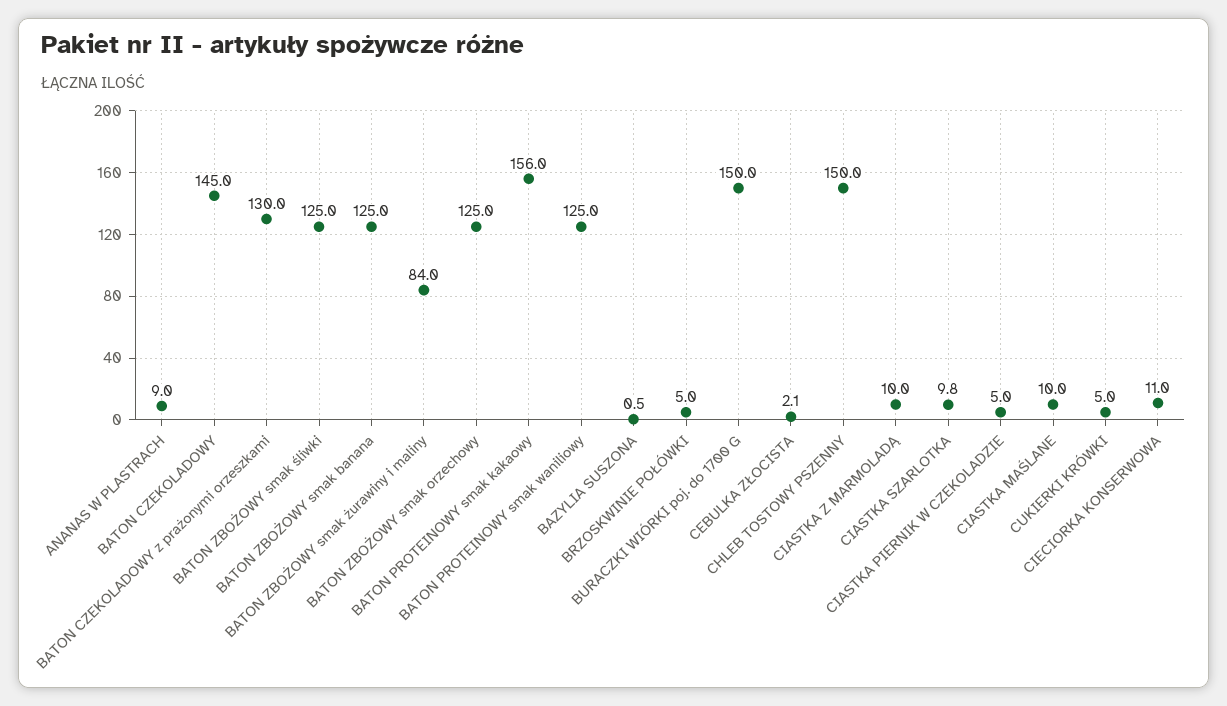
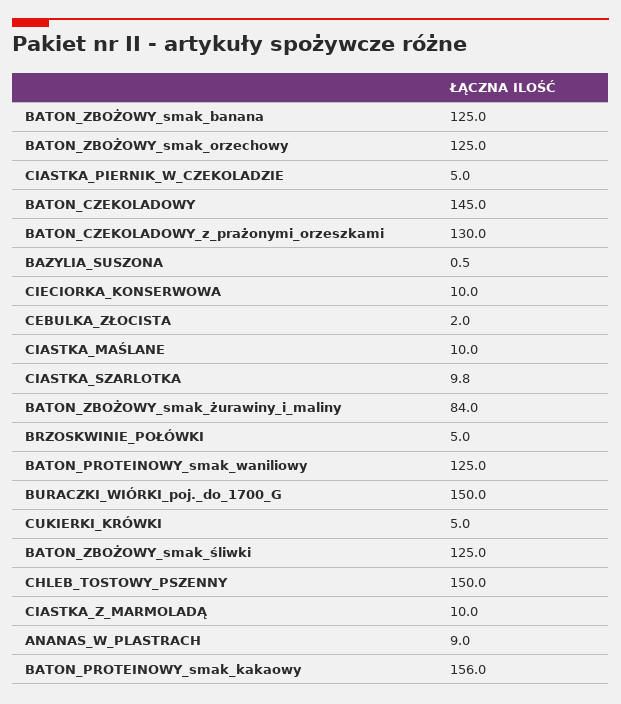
  {
    "ANANAS W PLASTRACH": 9,
    "BATON CZEKOLADOWY": 145,
    "BATON CZEKOLADOWY z prażonymi orzeszkami": 130,
    "BATON ZBOŻOWY smak śliwki": 125,
    "BATON ZBOŻOWY smak banana": 125,
    "BATON ZBOŻOWY smak żurawiny i maliny": 84,
    "BATON ZBOŻOWY smak orzechowy": 125,
    "BATON PROTEINOWY smak kakaowy": 156,
    "BATON PROTEINOWY smak waniliowy": 125,
    "BAZYLIA SUSZONA": 0.5,
    "BRZOSKWINIE POŁÓWKI": 5,
    "BURACZKI WIÓRKI poj. do 1700 G": 150,
-   "CEBULKA ZŁOCISTA": 2.1,
+   "CEBULKA ZŁOCISTA": 2,
    "CHLEB TOSTOWY PSZENNY": 150,
    "CIASTKA Z MARMOLADĄ": 10,
    "CIASTKA SZARLOTKA": 9.8,
    "CIASTKA PIERNIK W CZEKOLADZIE": 5,
    "CIASTKA MAŚLANE": 10,
    "CUKIERKI KRÓWKI": 5,
-   "CIECIORKA KONSERWOWA": 11
+   "CIECIORKA KONSERWOWA": 10
  }

